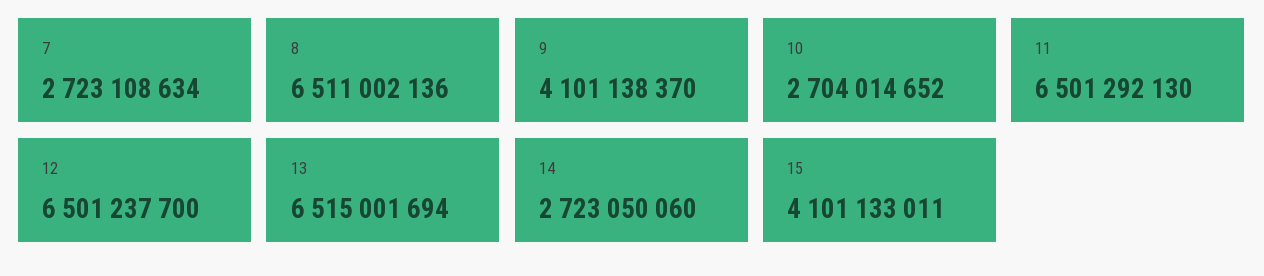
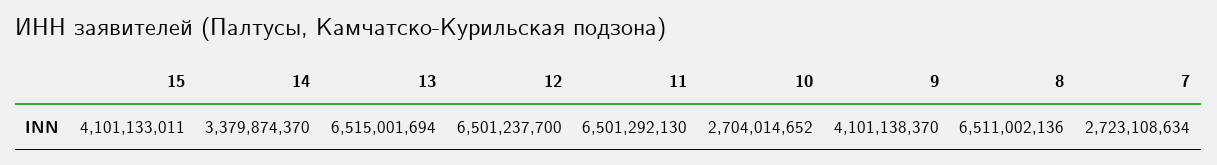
  {
    "7": 2723108634,
    "8": 6511002136,
    "9": 4101138370,
    "10": 2704014652,
    "11": 6501292130,
    "12": 6501237700,
    "13": 6515001694,
-   "14": 2723050060,
+   "14": 3379874370,
    "15": 4101133011
  }

